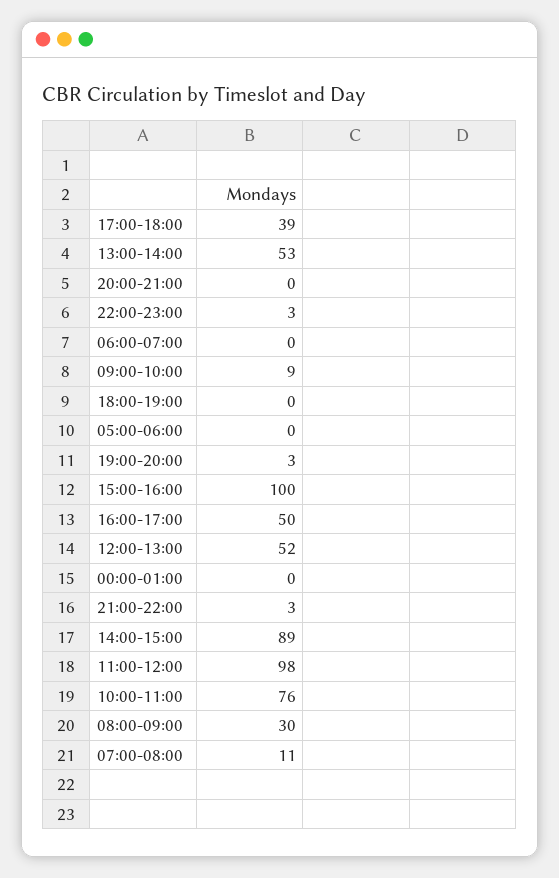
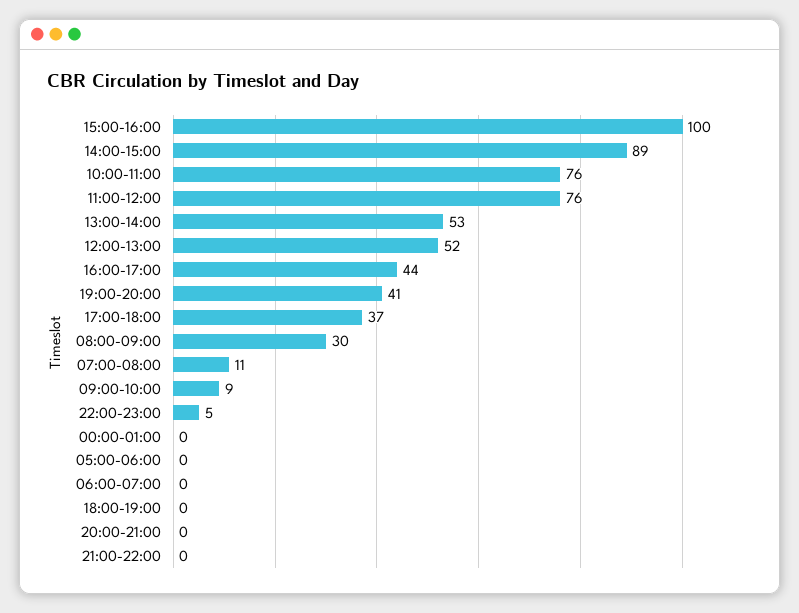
  {
-   "17:00-18:00": 39,
+   "17:00-18:00": 37,
    "13:00-14:00": 53,
    "20:00-21:00": 0,
-   "22:00-23:00": 3,
+   "22:00-23:00": 5,
    "06:00-07:00": 0,
    "09:00-10:00": 9,
    "18:00-19:00": 0,
    "05:00-06:00": 0,
-   "19:00-20:00": 3,
+   "19:00-20:00": 41,
    "15:00-16:00": 100,
-   "16:00-17:00": 50,
+   "16:00-17:00": 44,
    "12:00-13:00": 52,
    "00:00-01:00": 0,
-   "21:00-22:00": 3,
+   "21:00-22:00": 0,
    "14:00-15:00": 89,
-   "11:00-12:00": 98,
+   "11:00-12:00": 76,
    "10:00-11:00": 76,
    "08:00-09:00": 30,
    "07:00-08:00": 11
  }

